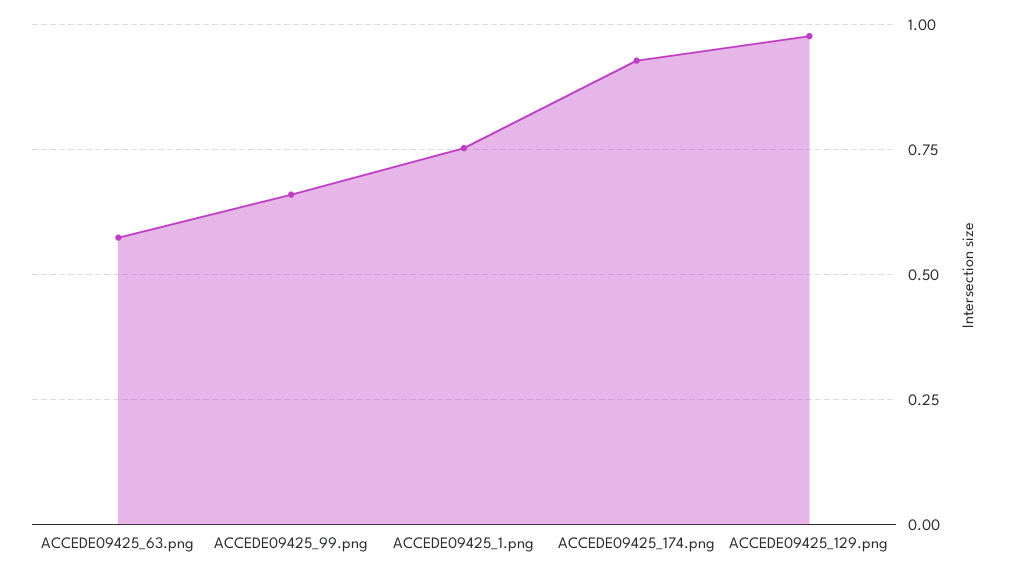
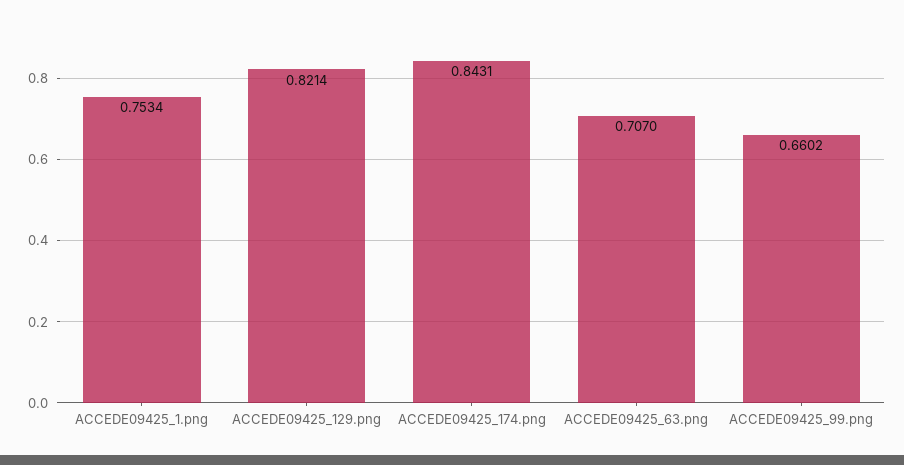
  {
-   "ACCEDE09425_63.png": 0.575,
+   "ACCEDE09425_63.png": 0.707,
    "ACCEDE09425_99.png": 0.6602,
    "ACCEDE09425_1.png": 0.7534,
-   "ACCEDE09425_174.png": 0.925,
+   "ACCEDE09425_174.png": 0.8431,
-   "ACCEDE09425_129.png": 0.975
+   "ACCEDE09425_129.png": 0.8214
  }

